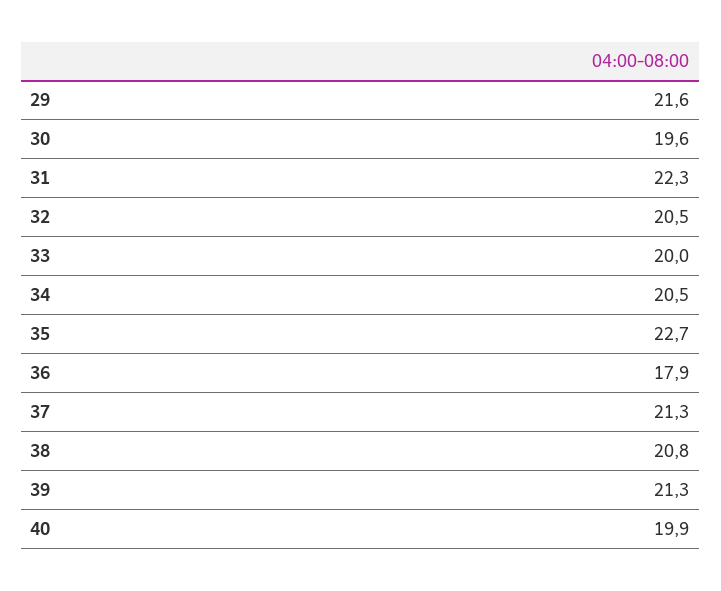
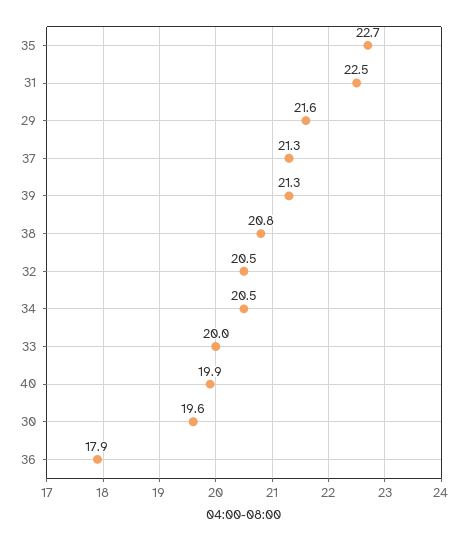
  {
    "29": 21.6,
    "30": 19.6,
-   "31": 22.3,
+   "31": 22.5,
    "32": 20.5,
    "33": 20,
    "34": 20.5,
    "35": 22.7,
    "36": 17.9,
    "37": 21.3,
    "38": 20.8,
    "39": 21.3,
    "40": 19.9
  }

